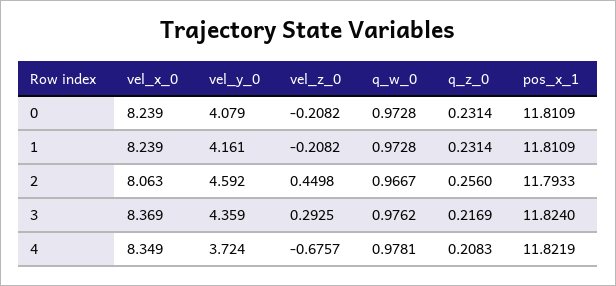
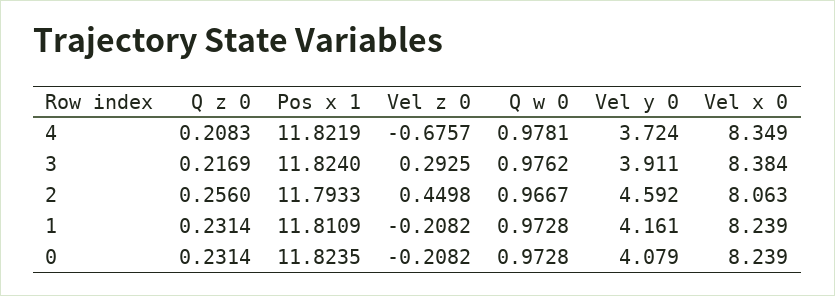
  {
    "vel_x_0": {
      "0": 8.239,
      "1": 8.239,
      "2": 8.063,
-     "3": 8.369,
+     "3": 8.384,
      "4": 8.349
    },
    "vel_y_0": {
      "0": 4.079,
      "1": 4.161,
      "2": 4.592,
-     "3": 4.359,
+     "3": 3.911,
      "4": 3.724
    },
    "vel_z_0": {
      "0": -0.2082,
      "1": -0.2082,
      "2": 0.4498,
      "3": 0.2925,
      "4": -0.6757
    },
    "q_w_0": {
      "0": 0.9728,
      "1": 0.9728,
      "2": 0.9667,
      "3": 0.9762,
      "4": 0.9781
    },
    "q_z_0": {
      "0": 0.2314,
      "1": 0.2314,
      "2": 0.256,
      "3": 0.2169,
      "4": 0.2083
    },
    "pos_x_1": {
-     "0": 11.8109,
+     "0": 11.8235,
      "1": 11.8109,
      "2": 11.7933,
      "3": 11.824,
      "4": 11.8219
    }
  }

